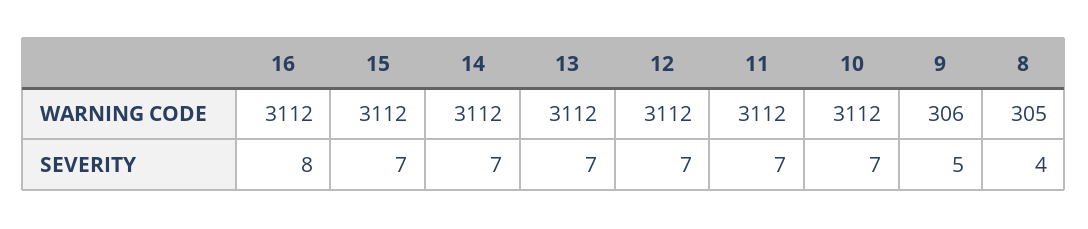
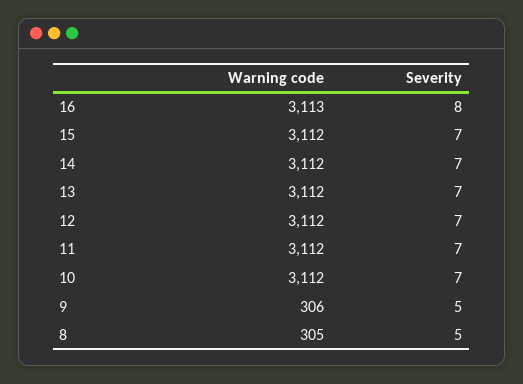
  {
    "16": {
-     "WARNING CODE": 3112,
+     "WARNING CODE": 3113,
      "SEVERITY": 8
    },
    "15": {
      "WARNING CODE": 3112,
      "SEVERITY": 7
    },
    "14": {
      "WARNING CODE": 3112,
      "SEVERITY": 7
    },
    "13": {
      "WARNING CODE": 3112,
      "SEVERITY": 7
    },
    "12": {
      "WARNING CODE": 3112,
      "SEVERITY": 7
    },
    "11": {
      "WARNING CODE": 3112,
      "SEVERITY": 7
    },
    "10": {
      "WARNING CODE": 3112,
      "SEVERITY": 7
    },
    "9": {
      "WARNING CODE": 306,
      "SEVERITY": 5
    },
    "8": {
      "WARNING CODE": 305,
-     "SEVERITY": 4
+     "SEVERITY": 5
    }
  }

